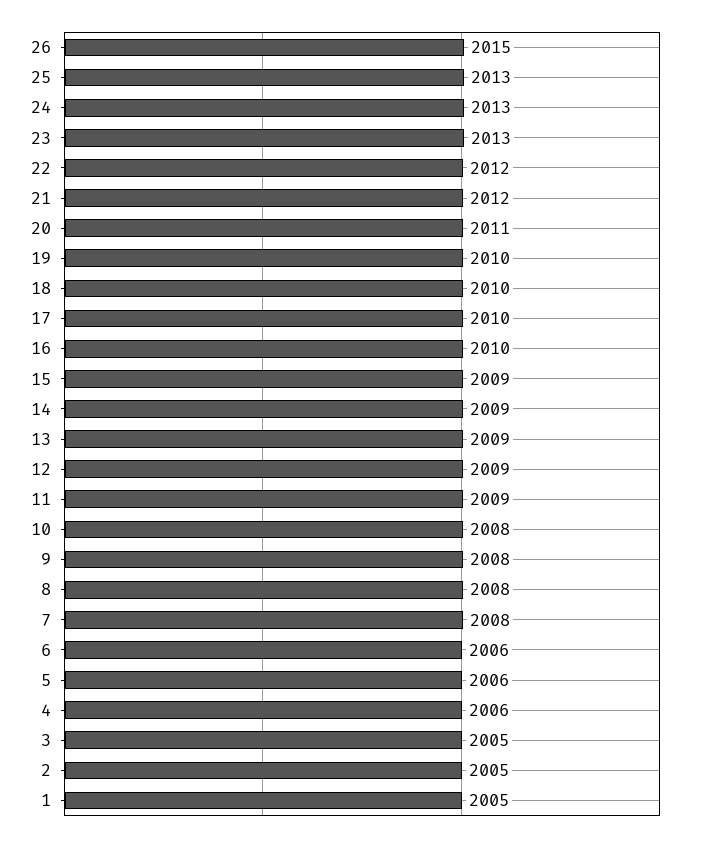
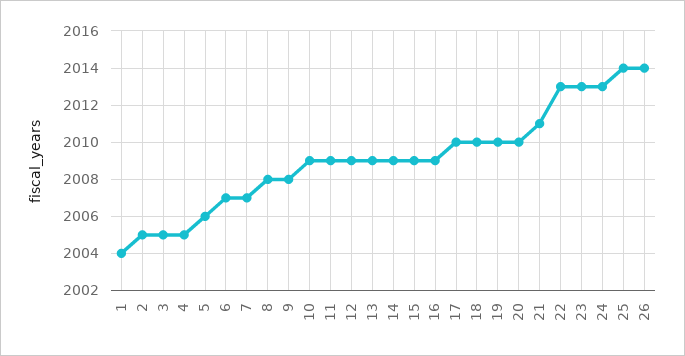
  {
-   "26": 2015,
+   "26": 2014,
-   "25": 2013,
+   "25": 2014,
    "24": 2013,
    "23": 2013,
-   "22": 2012,
+   "22": 2013,
-   "21": 2012,
+   "21": 2011,
-   "20": 2011,
+   "20": 2010,
    "19": 2010,
    "18": 2010,
    "17": 2010,
-   "16": 2010,
+   "16": 2009,
    "15": 2009,
    "14": 2009,
    "13": 2009,
    "12": 2009,
    "11": 2009,
-   "10": 2008,
+   "10": 2009,
    "9": 2008,
    "8": 2008,
-   "7": 2008,
+   "7": 2007,
-   "6": 2006,
+   "6": 2007,
    "5": 2006,
-   "4": 2006,
+   "4": 2005,
    "3": 2005,
    "2": 2005,
-   "1": 2005
+   "1": 2004
  }

